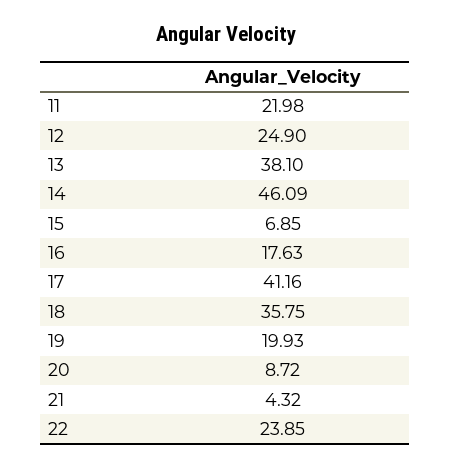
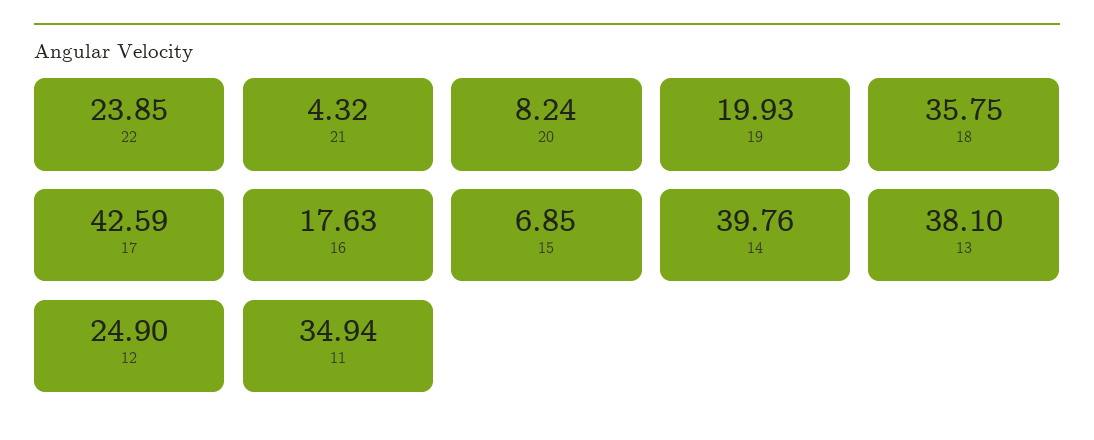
  {
-   "11": 21.98,
+   "11": 34.94,
    "12": 24.9,
    "13": 38.1,
-   "14": 46.09,
+   "14": 39.76,
    "15": 6.85,
    "16": 17.63,
-   "17": 41.16,
+   "17": 42.59,
    "18": 35.75,
    "19": 19.93,
-   "20": 8.72,
+   "20": 8.24,
    "21": 4.32,
    "22": 23.85
  }

